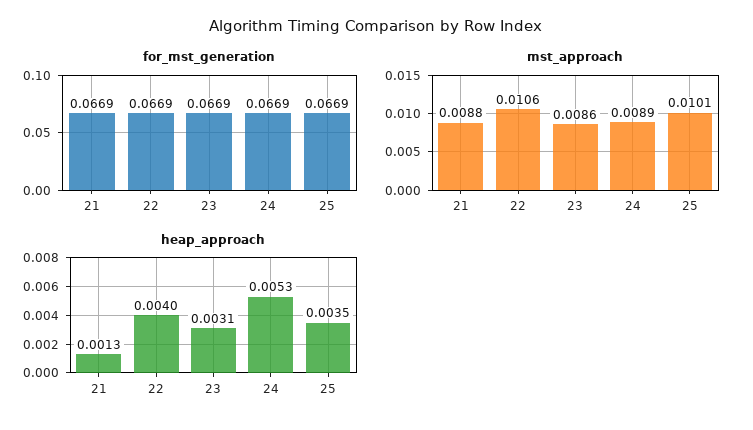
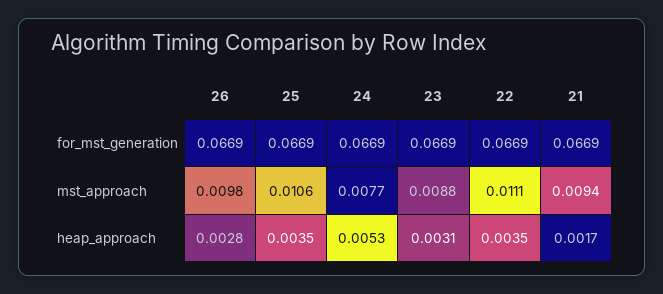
  {
    "for_mst_generation": {
      "21": 0.0669,
      "22": 0.0669,
      "23": 0.0669,
      "24": 0.0669,
-     "25": 0.0669
+     "25": 0.0669,
+     "26": 0.0669
    },
    "mst_approach": {
-     "21": 0.0088,
+     "21": 0.0094,
-     "22": 0.0106,
+     "22": 0.0111,
-     "23": 0.0086,
+     "23": 0.0088,
-     "24": 0.0089,
+     "24": 0.0077,
-     "25": 0.0101
+     "25": 0.0106,
+     "26": 0.0098
    },
    "heap_approach": {
-     "21": 0.0013,
+     "21": 0.0017,
-     "22": 0.004,
+     "22": 0.0035,
      "23": 0.0031,
      "24": 0.0053,
-     "25": 0.0035
+     "25": 0.0035,
+     "26": 0.0028
    }
  }

